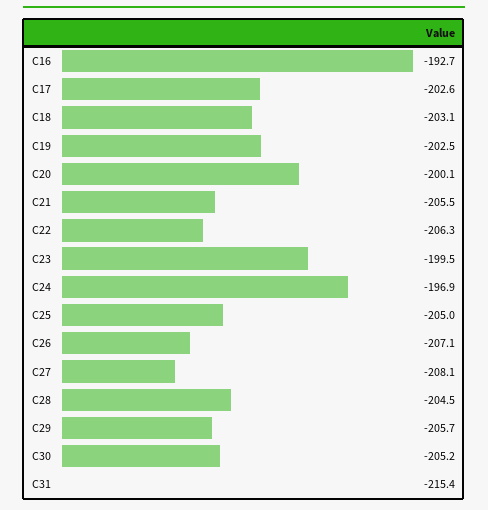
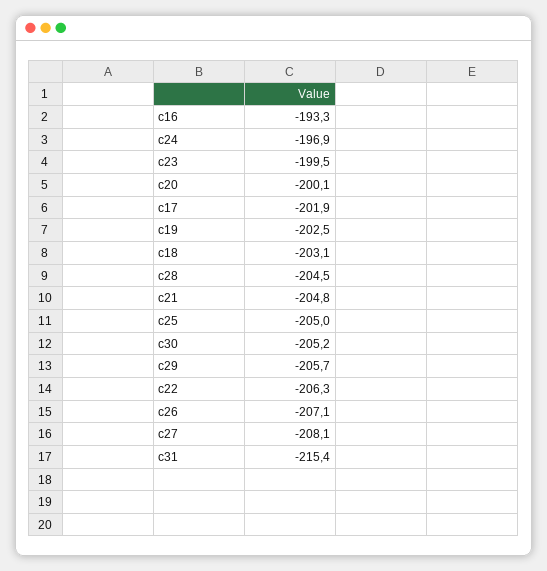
  {
-   "C16": -192.7,
+   "C16": -193.3,
-   "C17": -202.6,
+   "C17": -201.9,
    "C18": -203.1,
    "C19": -202.5,
    "C20": -200.1,
-   "C21": -205.5,
+   "C21": -204.8,
    "C22": -206.3,
    "C23": -199.5,
    "C24": -196.9,
    "C25": -205,
    "C26": -207.1,
    "C27": -208.1,
    "C28": -204.5,
    "C29": -205.7,
    "C30": -205.2,
    "C31": -215.4
  }

